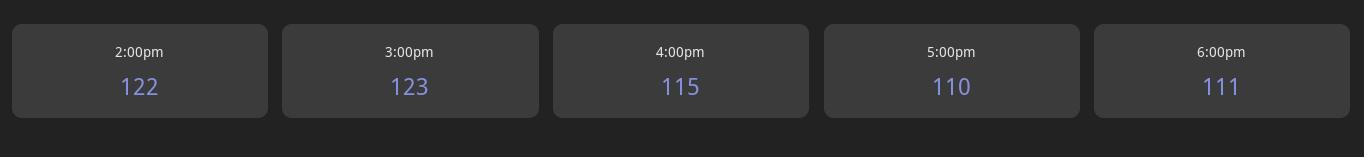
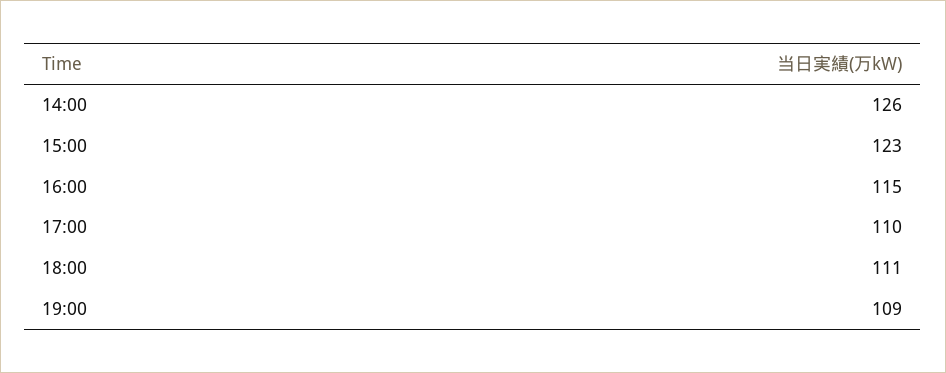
  {
-   "2:00pm": 122,
+   "2:00pm": 126,
    "3:00pm": 123,
    "4:00pm": 115,
    "5:00pm": 110,
-   "6:00pm": 111
+   "6:00pm": 111,
+   "19:00": 109
  }

